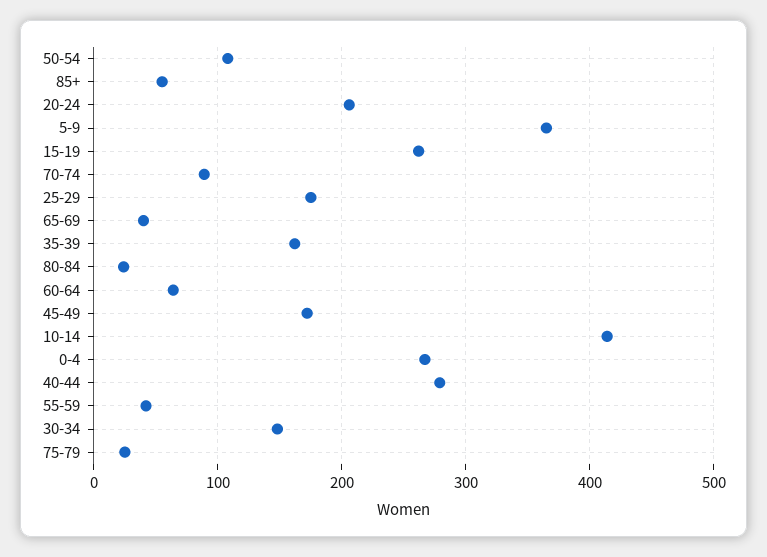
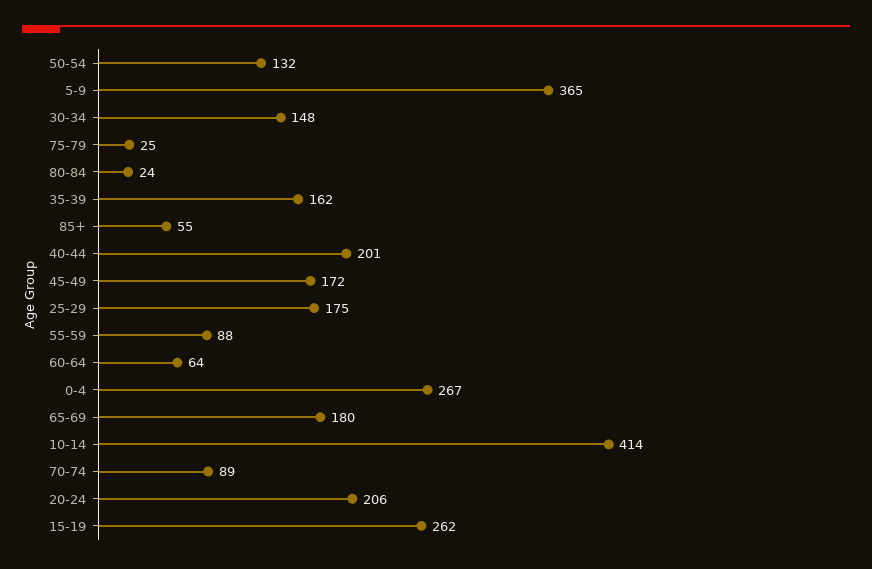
  {
-   "50-54": 110,
+   "50-54": 132,
    "85+": 55,
    "20-24": 206,
    "5-9": 365,
    "15-19": 262,
    "70-74": 89,
    "25-29": 175,
-   "65-69": 40,
+   "65-69": 180,
    "35-39": 162,
    "80-84": 24,
    "60-64": 64,
    "45-49": 172,
    "10-14": 414,
    "0-4": 267,
-   "40-44": 280,
+   "40-44": 201,
-   "55-59": 40,
+   "55-59": 88,
    "30-34": 148,
    "75-79": 25
  }

